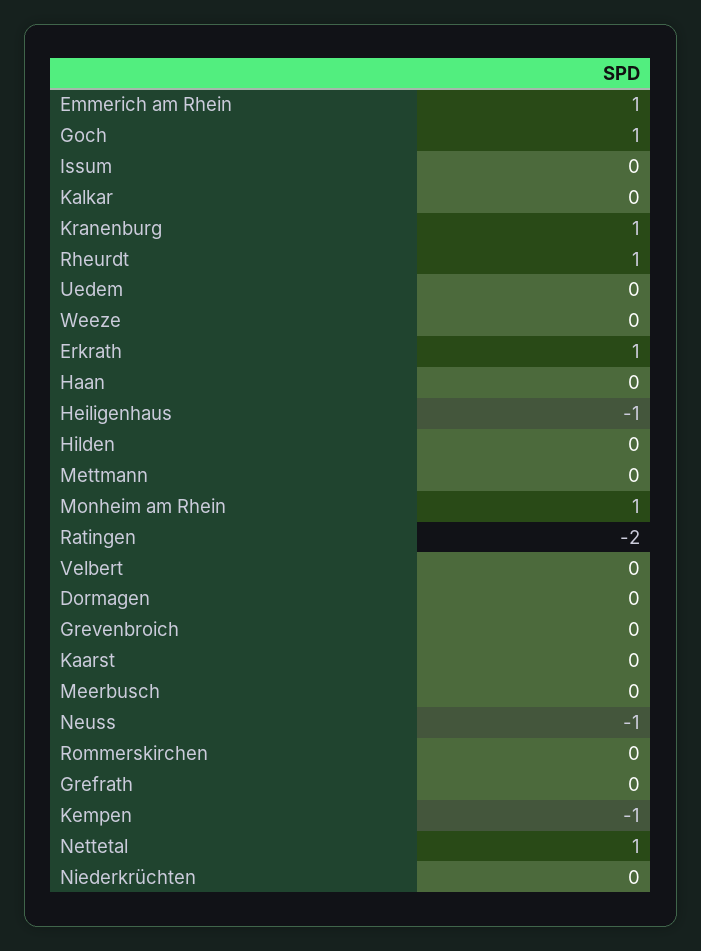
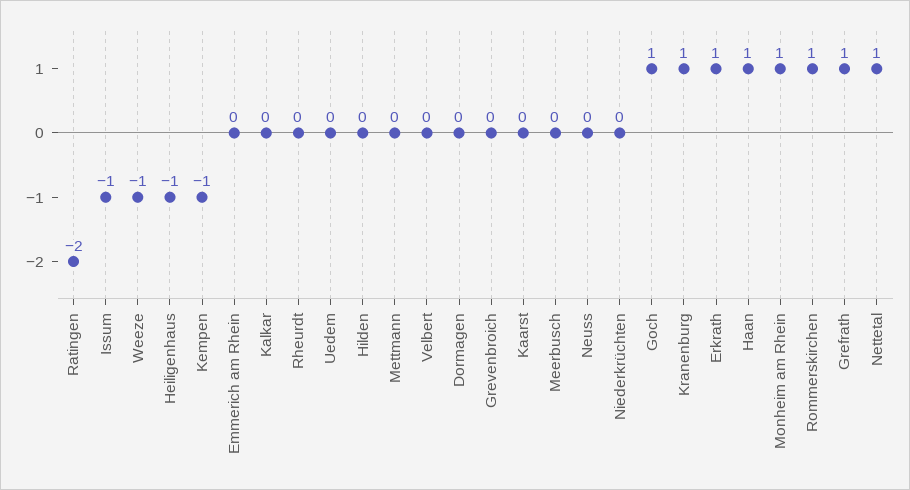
  {
-   "Emmerich am Rhein": 1,
+   "Emmerich am Rhein": 0,
    "Goch": 1,
-   "Issum": 0,
+   "Issum": -1,
    "Kalkar": 0,
    "Kranenburg": 1,
-   "Rheurdt": 1,
+   "Rheurdt": 0,
    "Uedem": 0,
-   "Weeze": 0,
+   "Weeze": -1,
    "Erkrath": 1,
-   "Haan": 0,
+   "Haan": 1,
    "Heiligenhaus": -1,
    "Hilden": 0,
    "Mettmann": 0,
    "Monheim am Rhein": 1,
    "Ratingen": -2,
    "Velbert": 0,
    "Dormagen": 0,
    "Grevenbroich": 0,
    "Kaarst": 0,
    "Meerbusch": 0,
-   "Neuss": -1,
+   "Neuss": 0,
-   "Rommerskirchen": 0,
+   "Rommerskirchen": 1,
-   "Grefrath": 0,
+   "Grefrath": 1,
    "Kempen": -1,
    "Nettetal": 1,
    "Niederkrüchten": 0
  }

